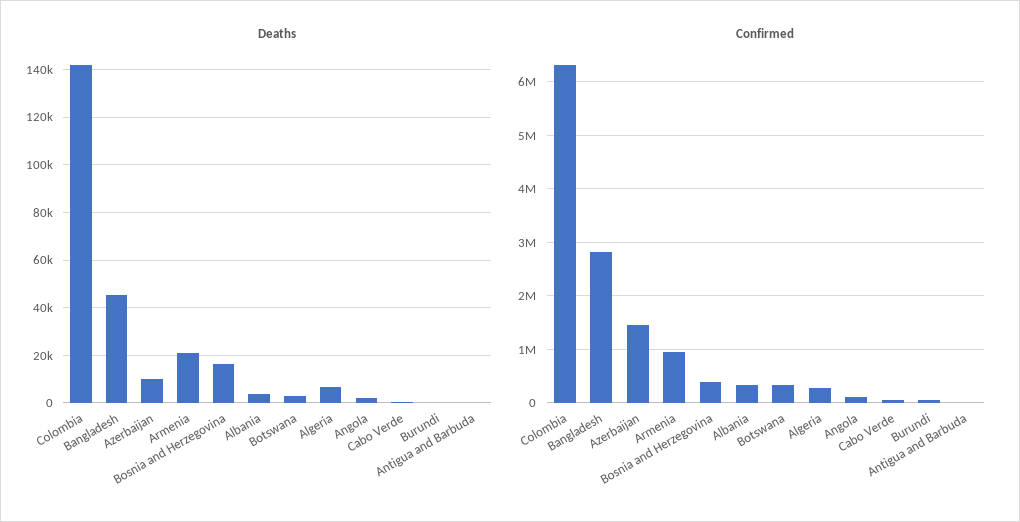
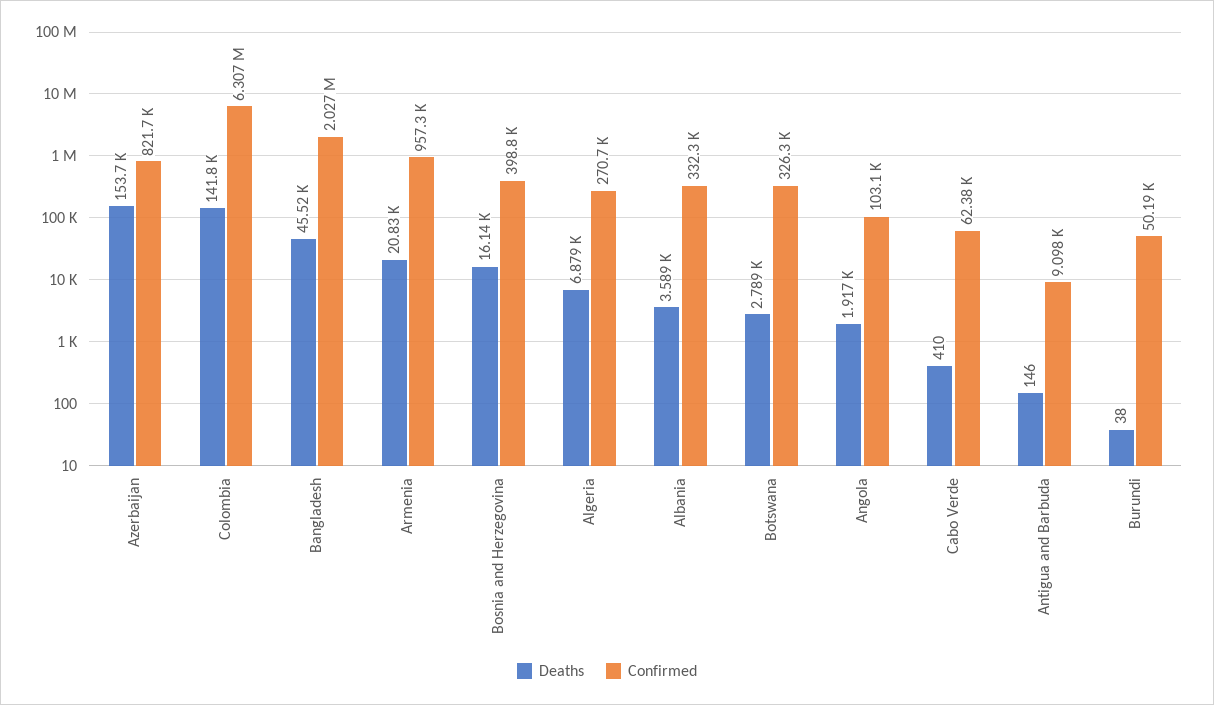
  {
    "Deaths": {
      "Colombia": 141800,
      "Bangladesh": 45520,
-     "Azerbaijan": 10000,
+     "Azerbaijan": 153700,
      "Armenia": 20830,
      "Bosnia and Herzegovina": 16140,
      "Albania": 3589,
      "Botswana": 2789,
      "Algeria": 6879,
      "Angola": 1917,
      "Cabo Verde": 410,
      "Burundi": 38,
      "Antigua and Barbuda": 146
    },
    "Confirmed": {
      "Colombia": 6307000,
-     "Bangladesh": 2800000,
+     "Bangladesh": 2027000,
-     "Azerbaijan": 1400000,
+     "Azerbaijan": 821700,
      "Armenia": 957300,
      "Bosnia and Herzegovina": 398800,
      "Albania": 332300,
      "Botswana": 326300,
      "Algeria": 270700,
      "Angola": 103100,
      "Cabo Verde": 62380,
      "Burundi": 50190,
      "Antigua and Barbuda": 9098
    }
  }

